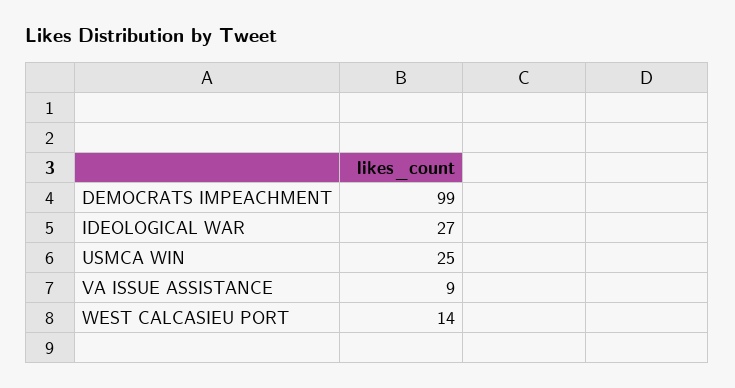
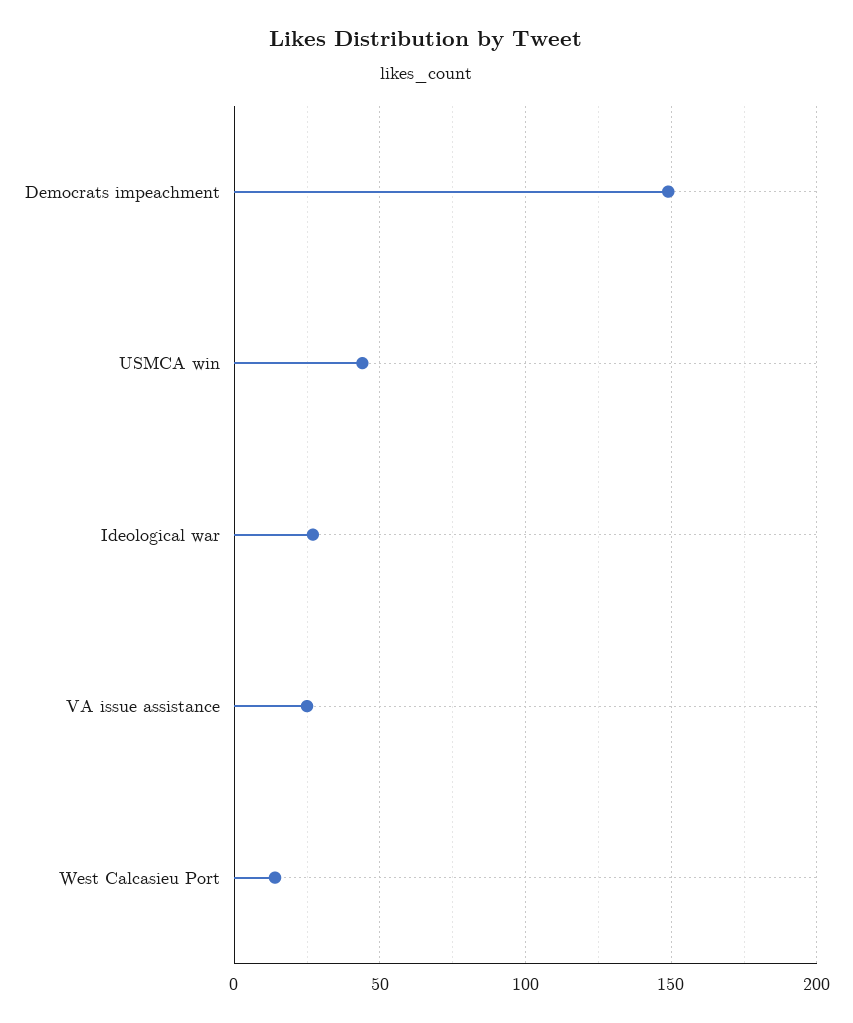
  {
-   "DEMOCRATS IMPEACHMENT": 99,
+   "DEMOCRATS IMPEACHMENT": 150,
    "IDEOLOGICAL WAR": 27,
-   "USMCA WIN": 25,
+   "USMCA WIN": 45,
-   "VA ISSUE ASSISTANCE": 9,
+   "VA ISSUE ASSISTANCE": 25,
    "WEST CALCASIEU PORT": 14
  }

